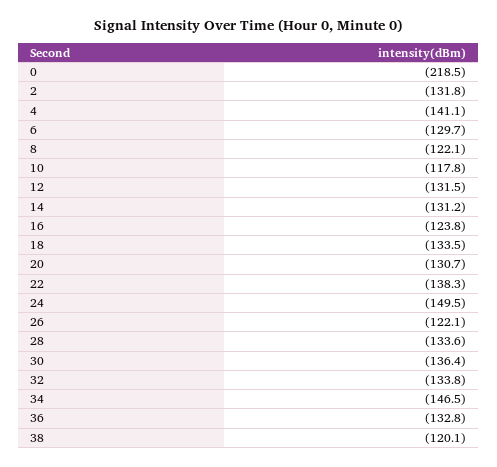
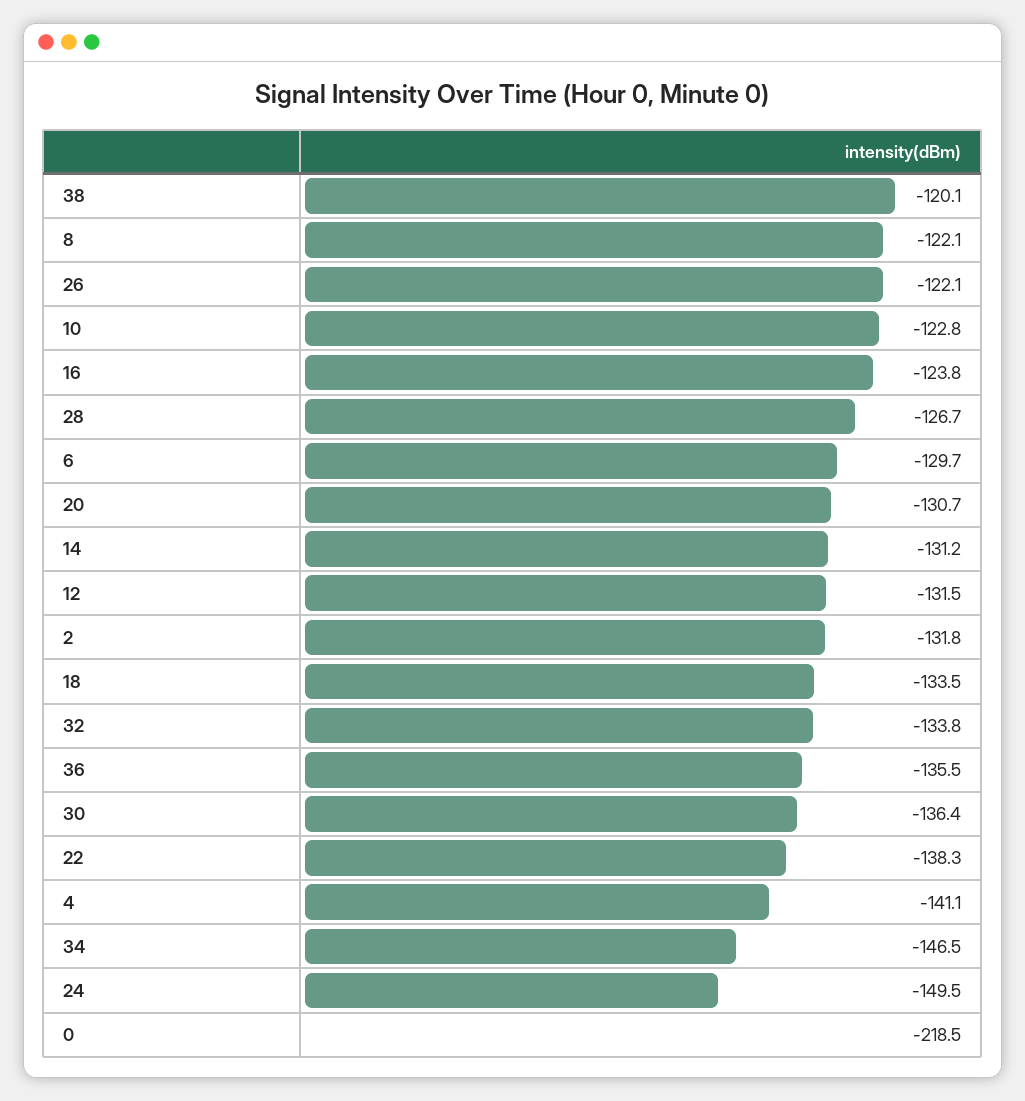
  {
    "0": -218.5,
    "2": -131.8,
    "4": -141.1,
    "6": -129.7,
    "8": -122.1,
-   "10": -117.8,
+   "10": -122.8,
    "12": -131.5,
    "14": -131.2,
    "16": -123.8,
    "18": -133.5,
    "20": -130.7,
    "22": -138.3,
    "24": -149.5,
    "26": -122.1,
-   "28": -133.6,
+   "28": -126.7,
    "30": -136.4,
    "32": -133.8,
    "34": -146.5,
-   "36": -132.8,
+   "36": -135.5,
    "38": -120.1
  }

